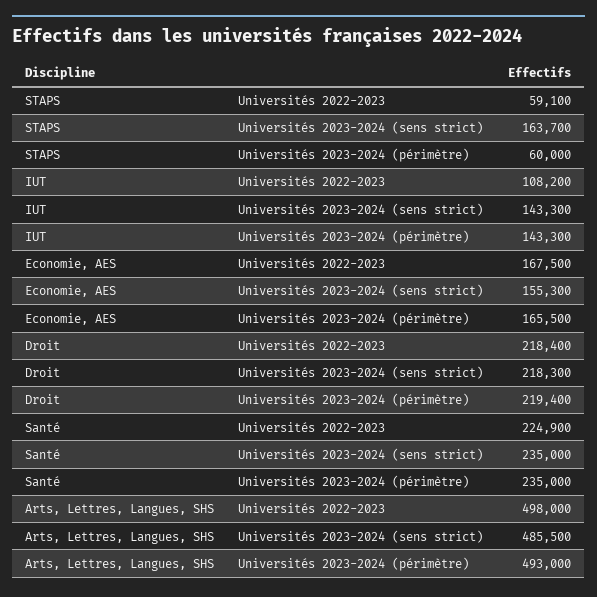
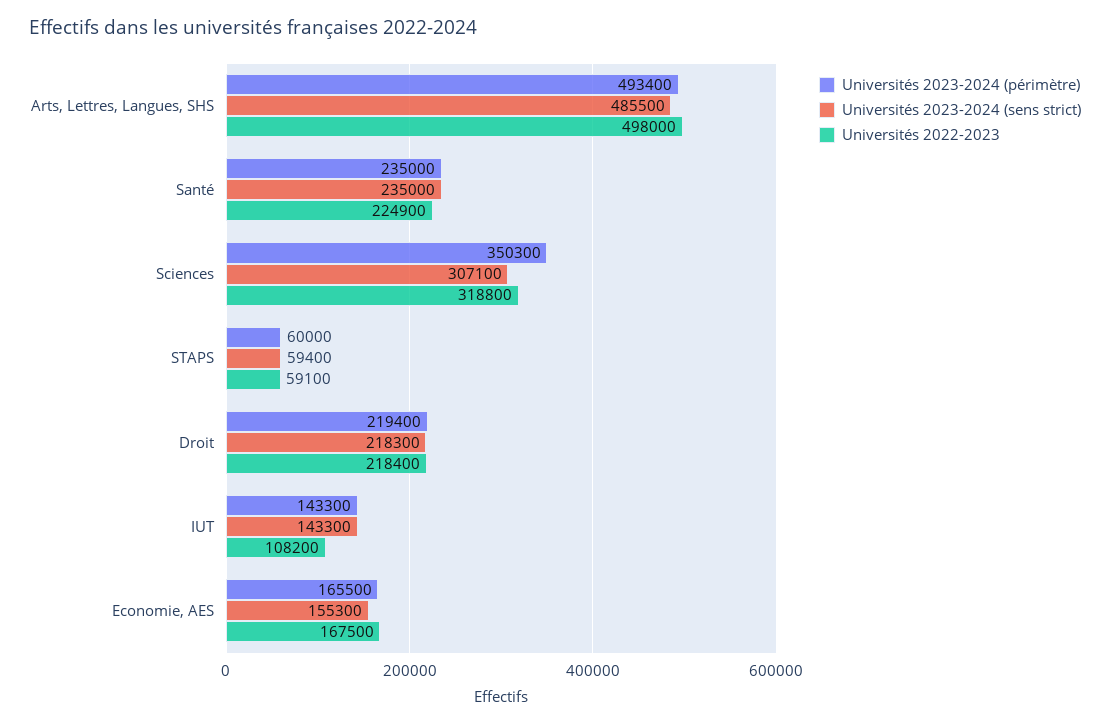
  {
    "Universités 2022-2023": {
      "STAPS": 59100,
      "IUT": 108200,
      "Economie, AES": 167500,
      "Droit": 218400,
      "Santé": 224900,
-     "Arts, Lettres, Langues, SHS": 498000
+     "Arts, Lettres, Langues, SHS": 498000,
+     "Sciences": 318800
    },
    "Universités 2023-2024 (sens strict)": {
-     "STAPS": 163700,
+     "STAPS": 59400,
      "IUT": 143300,
      "Economie, AES": 155300,
      "Droit": 218300,
      "Santé": 235000,
-     "Arts, Lettres, Langues, SHS": 485500
+     "Arts, Lettres, Langues, SHS": 485500,
+     "Sciences": 307100
    },
    "Universités 2023-2024 (périmètre)": {
      "STAPS": 60000,
      "IUT": 143300,
      "Economie, AES": 165500,
      "Droit": 219400,
      "Santé": 235000,
-     "Arts, Lettres, Langues, SHS": 493000
+     "Arts, Lettres, Langues, SHS": 493400,
+     "Sciences": 350300
    }
  }

